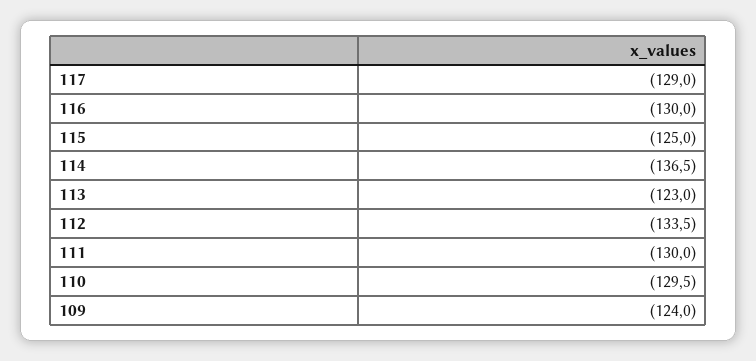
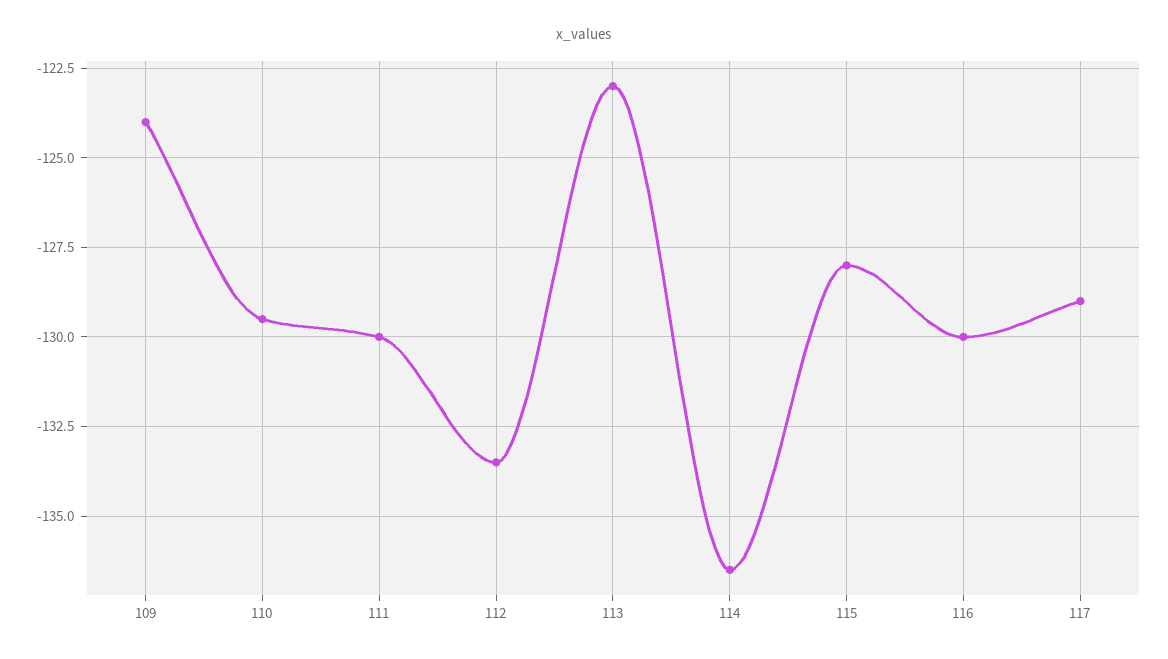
  {
    "117": -129,
    "116": -130,
-   "115": -125,
+   "115": -128,
    "114": -136.5,
    "113": -123,
    "112": -133.5,
    "111": -130,
    "110": -129.5,
    "109": -124
  }

